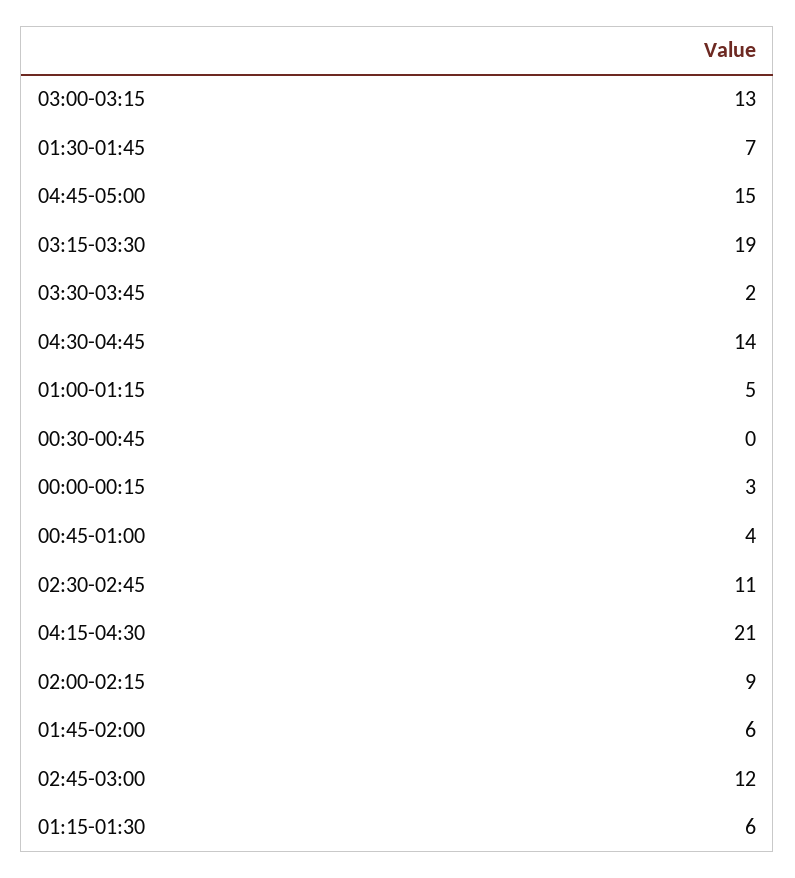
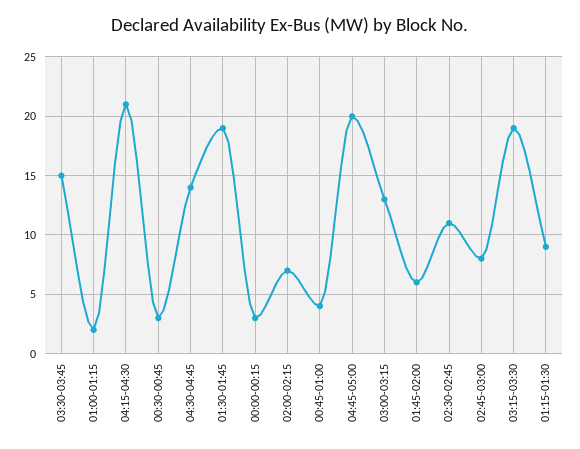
  {
    "03:00-03:15": 13,
-   "01:30-01:45": 7,
+   "01:30-01:45": 19,
-   "04:45-05:00": 15,
+   "04:45-05:00": 20,
    "03:15-03:30": 19,
-   "03:30-03:45": 2,
+   "03:30-03:45": 15,
    "04:30-04:45": 14,
-   "01:00-01:15": 5,
+   "01:00-01:15": 2,
-   "00:30-00:45": 0,
+   "00:30-00:45": 3,
    "00:00-00:15": 3,
    "00:45-01:00": 4,
    "02:30-02:45": 11,
    "04:15-04:30": 21,
-   "02:00-02:15": 9,
+   "02:00-02:15": 7,
    "01:45-02:00": 6,
-   "02:45-03:00": 12,
+   "02:45-03:00": 8,
-   "01:15-01:30": 6
+   "01:15-01:30": 9
  }

